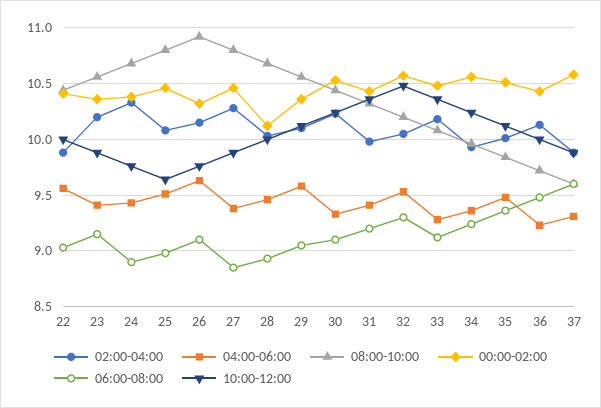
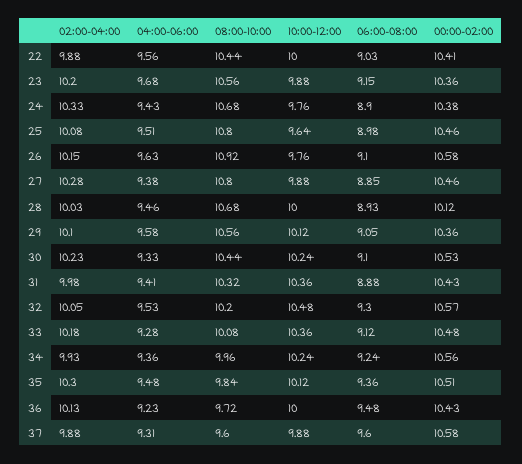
  {
    "02:00-04:00": {
      "22": 9.88,
      "23": 10.2,
      "24": 10.33,
      "25": 10.08,
      "26": 10.15,
      "27": 10.28,
      "28": 10.03,
      "29": 10.1,
      "30": 10.23,
      "31": 9.98,
      "32": 10.05,
      "33": 10.18,
      "34": 9.93,
-     "35": 10,
+     "35": 10.3,
      "36": 10.13,
      "37": 9.88
    },
    "04:00-06:00": {
      "22": 9.56,
-     "23": 9.4,
+     "23": 9.68,
      "24": 9.43,
      "25": 9.51,
      "26": 9.63,
      "27": 9.38,
      "28": 9.46,
      "29": 9.58,
      "30": 9.33,
      "31": 9.41,
      "32": 9.53,
      "33": 9.28,
      "34": 9.36,
      "35": 9.48,
      "36": 9.23,
      "37": 9.31
    },
    "08:00-10:00": {
      "22": 10.44,
      "23": 10.56,
      "24": 10.68,
      "25": 10.8,
      "26": 10.92,
      "27": 10.8,
      "28": 10.68,
      "29": 10.56,
      "30": 10.44,
      "31": 10.32,
      "32": 10.2,
      "33": 10.08,
      "34": 9.96,
      "35": 9.84,
      "36": 9.72,
      "37": 9.6
    },
    "00:00-02:00": {
      "22": 10.41,
      "23": 10.36,
      "24": 10.38,
      "25": 10.46,
-     "26": 10.3,
+     "26": 10.58,
      "27": 10.46,
      "28": 10.12,
      "29": 10.36,
      "30": 10.53,
      "31": 10.43,
      "32": 10.57,
      "33": 10.48,
      "34": 10.56,
      "35": 10.51,
      "36": 10.43,
      "37": 10.58
    },
    "06:00-08:00": {
      "22": 9.03,
      "23": 9.15,
      "24": 8.9,
      "25": 8.98,
      "26": 9.1,
      "27": 8.85,
      "28": 8.93,
      "29": 9.05,
      "30": 9.1,
-     "31": 9.2,
+     "31": 8.88,
      "32": 9.3,
      "33": 9.12,
      "34": 9.24,
      "35": 9.36,
      "36": 9.48,
      "37": 9.6
    },
    "10:00-12:00": {
      "22": 10,
      "23": 9.88,
      "24": 9.76,
      "25": 9.64,
      "26": 9.76,
      "27": 9.88,
      "28": 10,
      "29": 10.12,
      "30": 10.24,
      "31": 10.36,
      "32": 10.48,
      "33": 10.36,
      "34": 10.24,
      "35": 10.12,
      "36": 10,
      "37": 9.88
    }
  }

